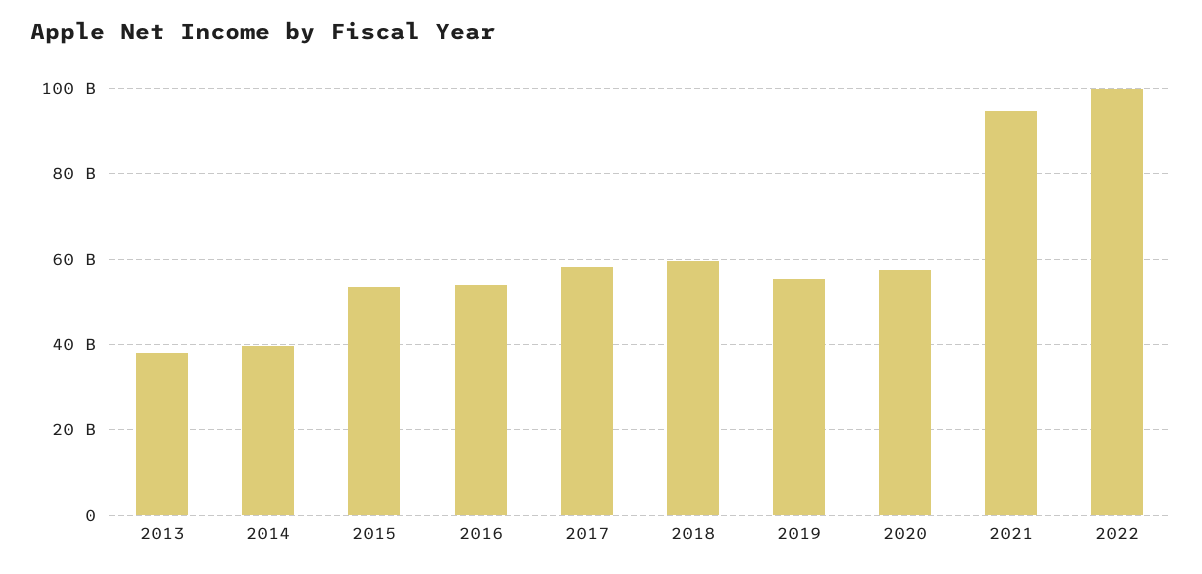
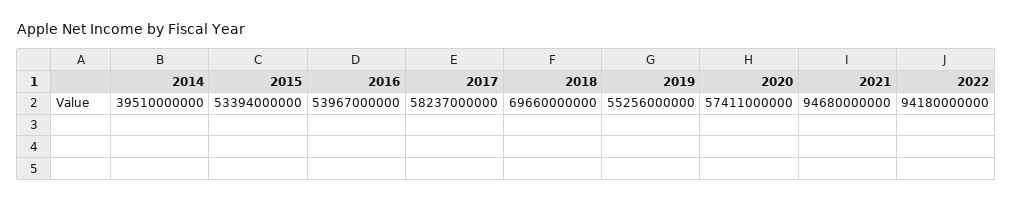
  {
-   "2013": 38000000000,
    "2014": 39510000000,
    "2015": 53394000000,
    "2016": 53967000000,
    "2017": 58237000000,
-   "2018": 60000000000,
+   "2018": 69660000000,
    "2019": 55256000000,
    "2020": 57411000000,
    "2021": 94680000000,
-   "2022": 100000000000
+   "2022": 94180000000
  }

